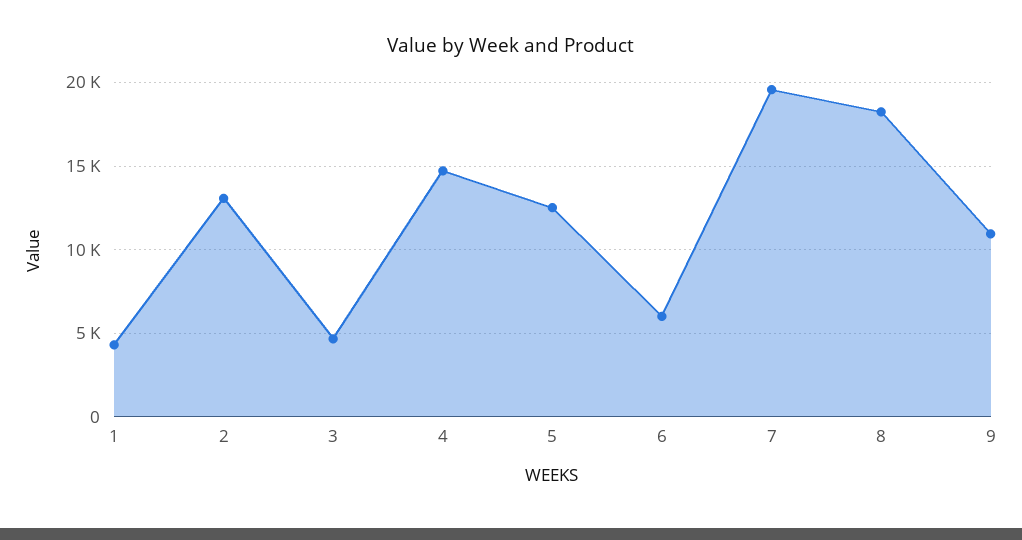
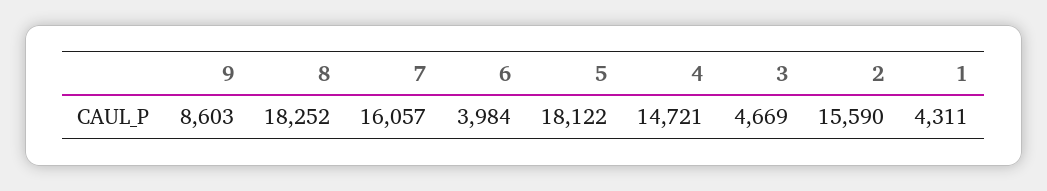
  {
    "1": 4311,
-   "2": 13000,
+   "2": 15590,
    "3": 4669,
    "4": 14721,
-   "5": 12500,
+   "5": 18122,
-   "6": 6000,
+   "6": 3984,
-   "7": 19500,
+   "7": 16057,
    "8": 18252,
-   "9": 11000
+   "9": 8603
  }

